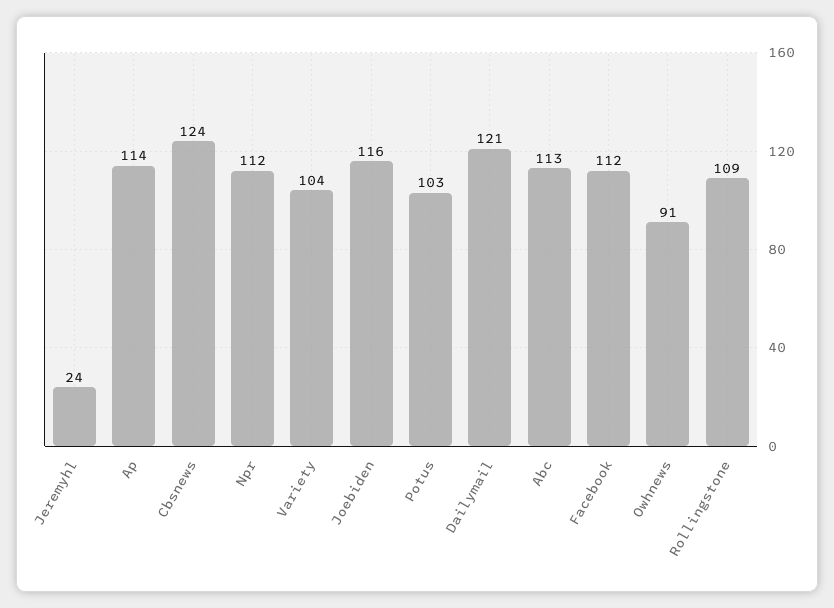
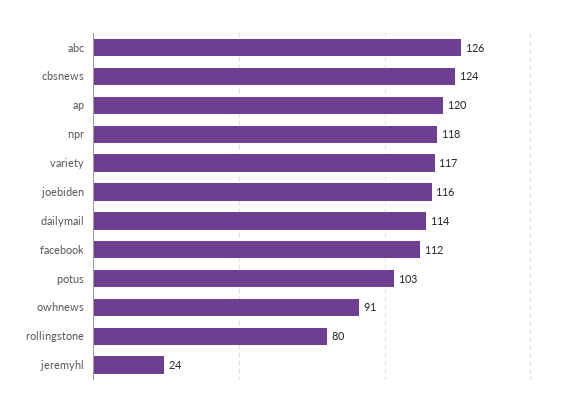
  {
    "Jeremyhl": 24,
-   "Ap": 114,
+   "Ap": 120,
    "Cbsnews": 124,
-   "Npr": 112,
+   "Npr": 118,
-   "Variety": 104,
+   "Variety": 117,
    "Joebiden": 116,
    "Potus": 103,
-   "Dailymail": 121,
+   "Dailymail": 114,
-   "Abc": 113,
+   "Abc": 126,
    "Facebook": 112,
    "Owhnews": 91,
-   "Rollingstone": 109
+   "Rollingstone": 80
  }

